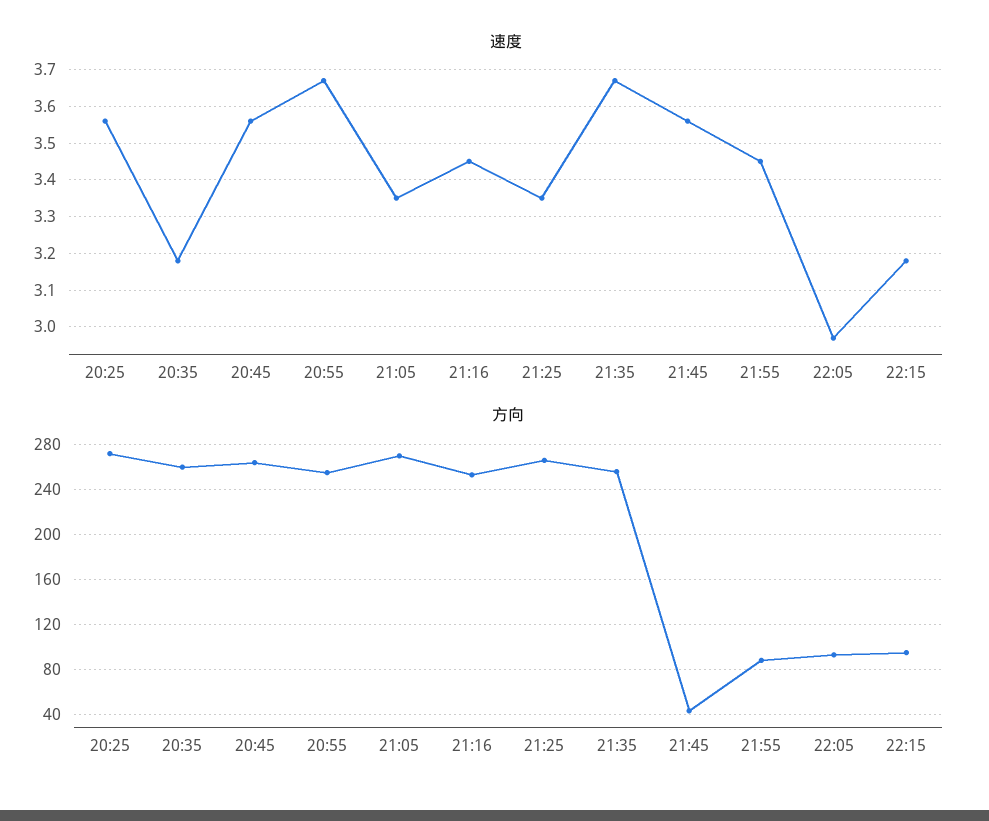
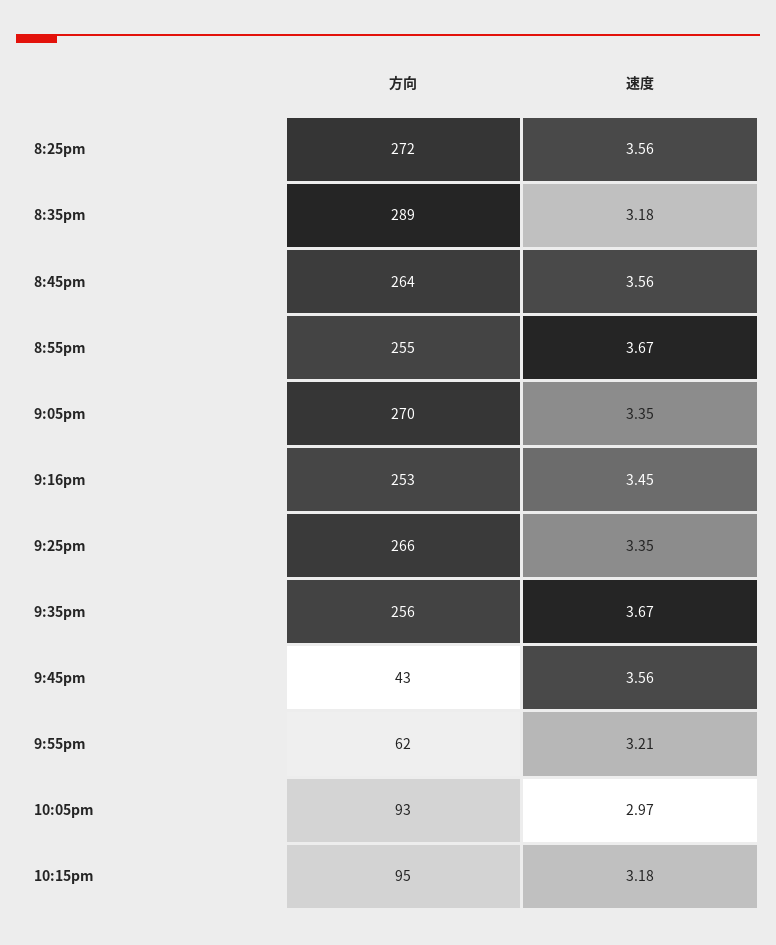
  {
    "速度": {
      "20:25": 3.56,
      "20:35": 3.18,
      "20:45": 3.56,
      "20:55": 3.67,
      "21:05": 3.35,
      "21:16": 3.45,
      "21:25": 3.35,
      "21:35": 3.67,
      "21:45": 3.56,
-     "21:55": 3.45,
+     "21:55": 3.21,
      "22:05": 2.97,
      "22:15": 3.18
    },
    "方向": {
      "20:25": 272,
-     "20:35": 260,
+     "20:35": 289,
      "20:45": 264,
      "20:55": 255,
      "21:05": 270,
      "21:16": 253,
      "21:25": 266,
      "21:35": 256,
      "21:45": 43,
-     "21:55": 90,
+     "21:55": 62,
      "22:05": 93,
      "22:15": 95
    }
  }

